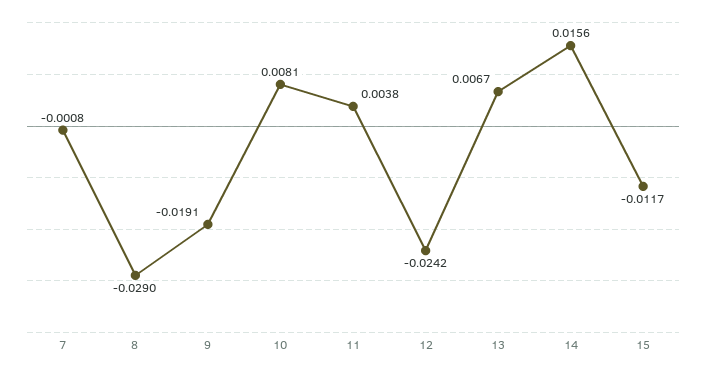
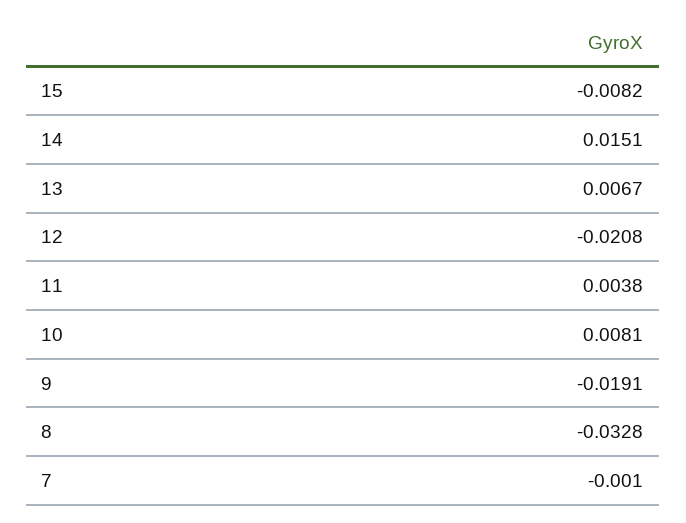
  {
-   "7": -0.0008,
+   "7": -0.001,
-   "8": -0.029,
+   "8": -0.0328,
    "9": -0.0191,
    "10": 0.0081,
    "11": 0.0038,
-   "12": -0.0242,
+   "12": -0.0208,
    "13": 0.0067,
-   "14": 0.0156,
+   "14": 0.0151,
-   "15": -0.0117
+   "15": -0.0082
  }

